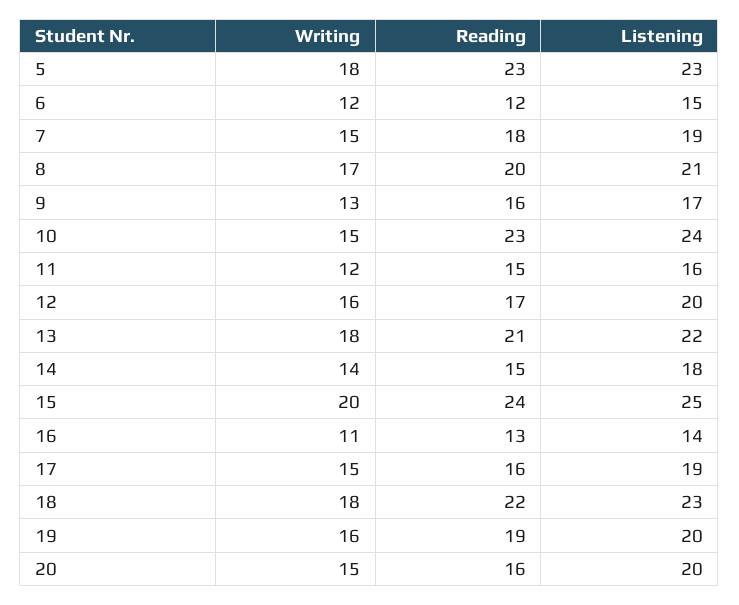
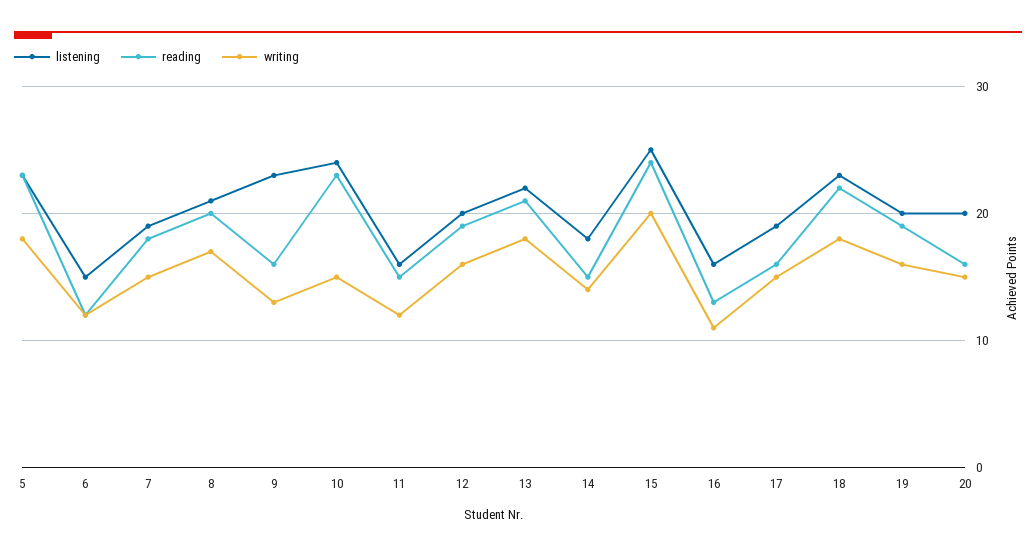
  {
    "Writing": {
      "5": 18,
      "6": 12,
      "7": 15,
      "8": 17,
      "9": 13,
      "10": 15,
      "11": 12,
      "12": 16,
      "13": 18,
      "14": 14,
      "15": 20,
      "16": 11,
      "17": 15,
      "18": 18,
      "19": 16,
      "20": 15
    },
    "Reading": {
      "5": 23,
      "6": 12,
      "7": 18,
      "8": 20,
      "9": 16,
      "10": 23,
      "11": 15,
-     "12": 17,
+     "12": 19,
      "13": 21,
      "14": 15,
      "15": 24,
      "16": 13,
      "17": 16,
      "18": 22,
      "19": 19,
      "20": 16
    },
    "Listening": {
      "5": 23,
      "6": 15,
      "7": 19,
      "8": 21,
-     "9": 17,
+     "9": 23,
      "10": 24,
      "11": 16,
      "12": 20,
      "13": 22,
      "14": 18,
      "15": 25,
-     "16": 14,
+     "16": 16,
      "17": 19,
      "18": 23,
      "19": 20,
      "20": 20
    }
  }

